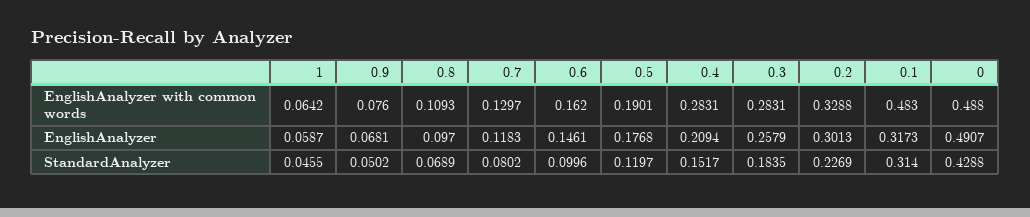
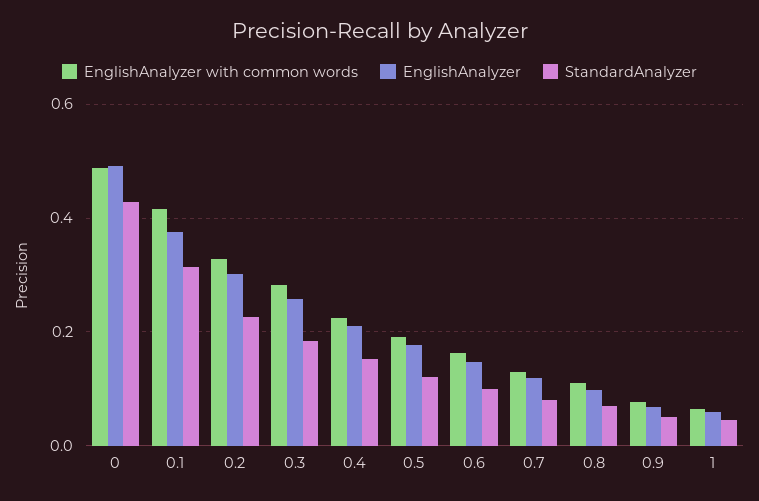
  {
    "EnglishAnalyzer with common words": {
      "1": 0.0642,
      "0.9": 0.076,
      "0.8": 0.1093,
      "0.7": 0.1297,
      "0.6": 0.162,
      "0.5": 0.1901,
-     "0.4": 0.2831,
+     "0.4": 0.22,
      "0.3": 0.2831,
      "0.2": 0.3288,
-     "0.1": 0.483,
+     "0.1": 0.42,
      "0": 0.488
    },
    "EnglishAnalyzer": {
      "1": 0.0587,
      "0.9": 0.0681,
      "0.8": 0.097,
      "0.7": 0.1183,
      "0.6": 0.1461,
      "0.5": 0.1768,
      "0.4": 0.2094,
      "0.3": 0.2579,
      "0.2": 0.3013,
-     "0.1": 0.3173,
+     "0.1": 0.38,
      "0": 0.4907
    },
    "StandardAnalyzer": {
      "1": 0.0455,
      "0.9": 0.0502,
      "0.8": 0.0689,
      "0.7": 0.0802,
      "0.6": 0.0996,
      "0.5": 0.1197,
      "0.4": 0.1517,
      "0.3": 0.1835,
      "0.2": 0.2269,
      "0.1": 0.314,
      "0": 0.4288
    }
  }

